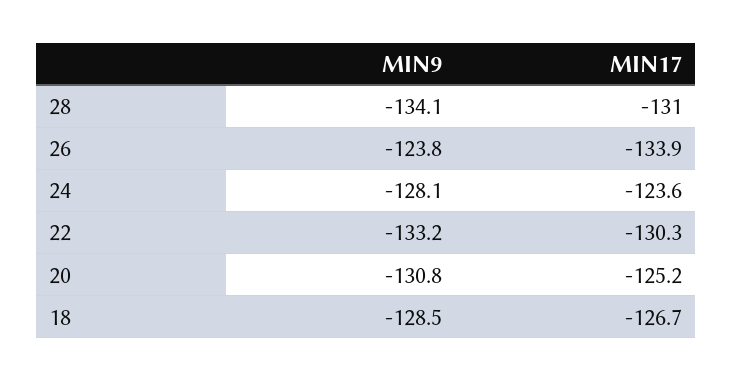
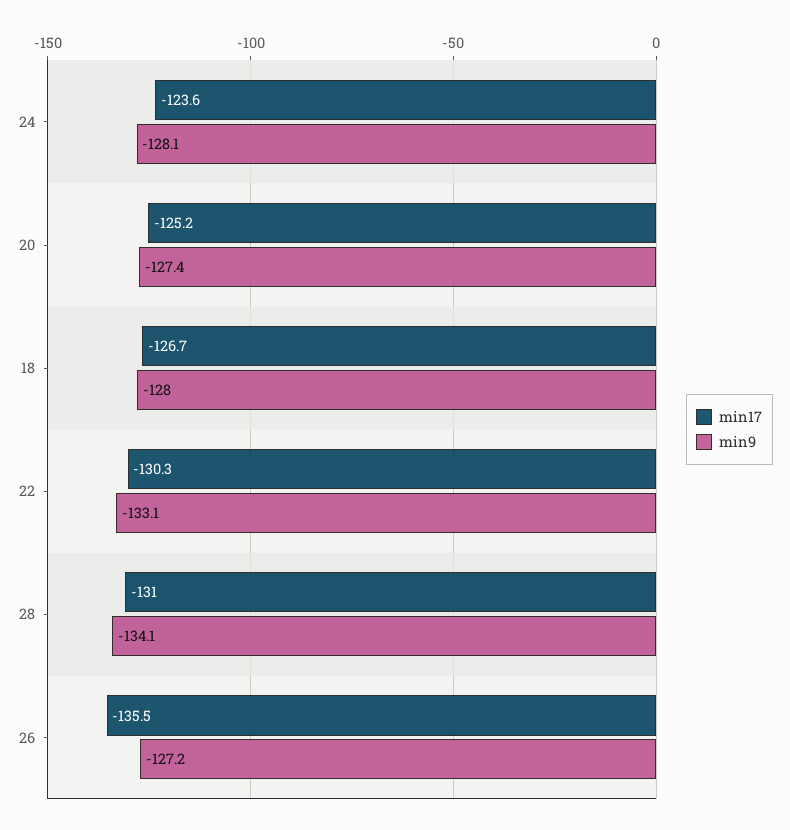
  {
    "MIN9": {
      "28": -134.1,
-     "26": -123.8,
+     "26": -127.2,
      "24": -128.1,
-     "22": -133.2,
+     "22": -133.1,
-     "20": -130.8,
+     "20": -127.4,
-     "18": -128.5
+     "18": -128
    },
    "MIN17": {
      "28": -131,
-     "26": -133.9,
+     "26": -135.5,
      "24": -123.6,
      "22": -130.3,
      "20": -125.2,
      "18": -126.7
    }
  }

